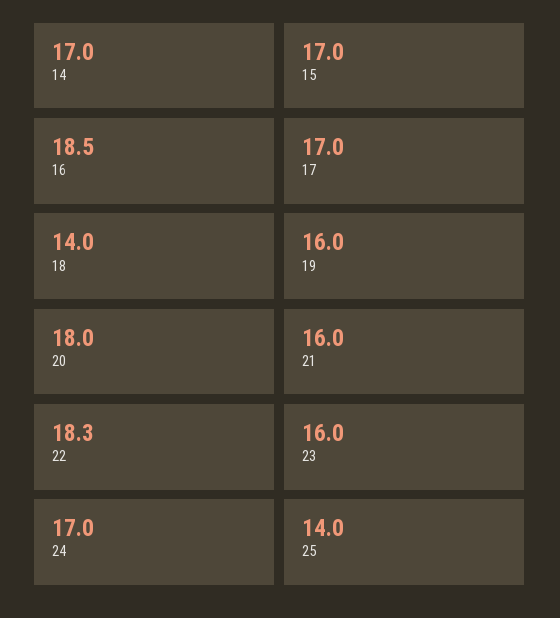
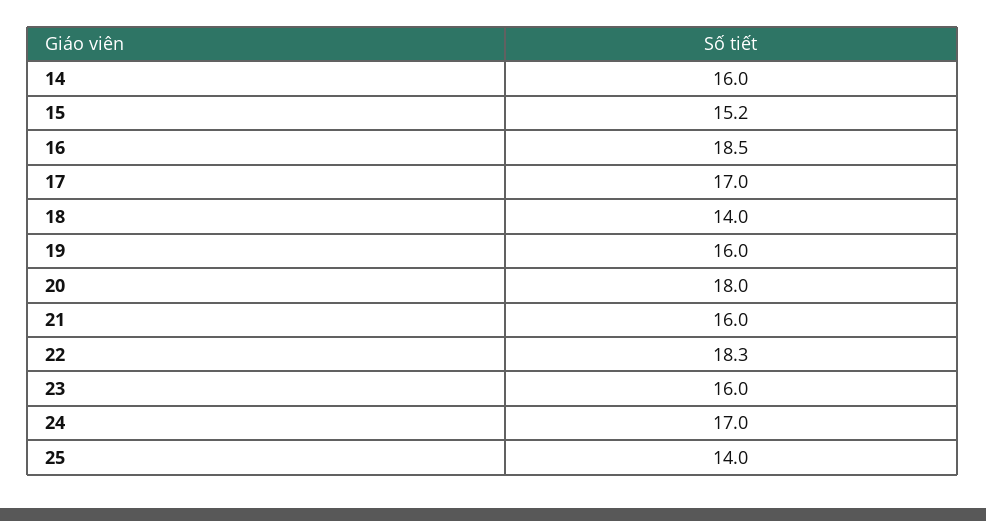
  {
-   "14": 17,
+   "14": 16,
-   "15": 17,
+   "15": 15.2,
    "16": 18.5,
    "17": 17,
    "18": 14,
    "19": 16,
    "20": 18,
    "21": 16,
    "22": 18.3,
    "23": 16,
    "24": 17,
    "25": 14
  }

